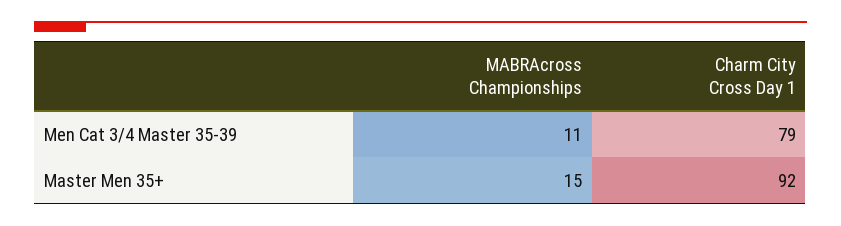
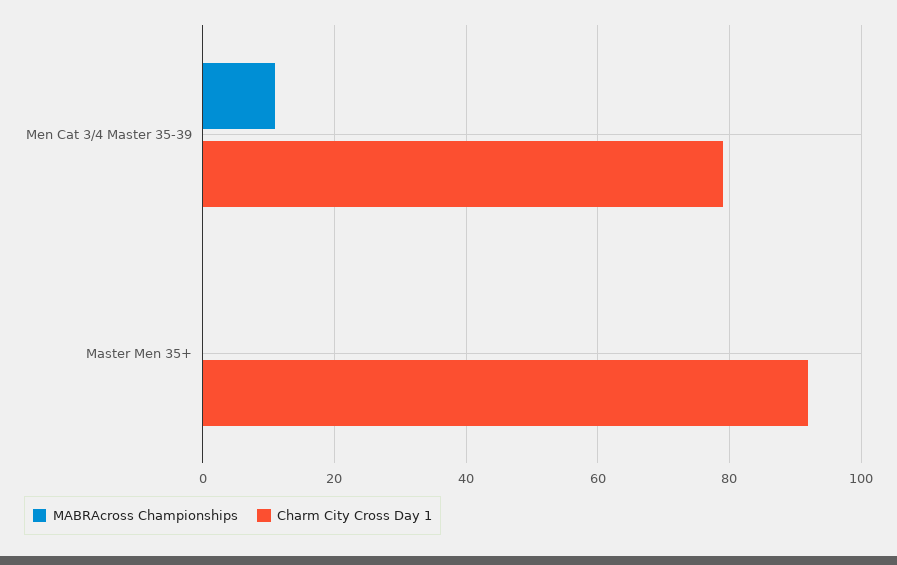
  {
    "MABRAcross Championships": {
      "Men Cat 3/4 Master 35-39": 11,
-     "Master Men 35+": 15
+     "Master Men 35+": 0
    },
    "Charm City Cross Day 1": {
      "Men Cat 3/4 Master 35-39": 79,
      "Master Men 35+": 92
    }
  }

